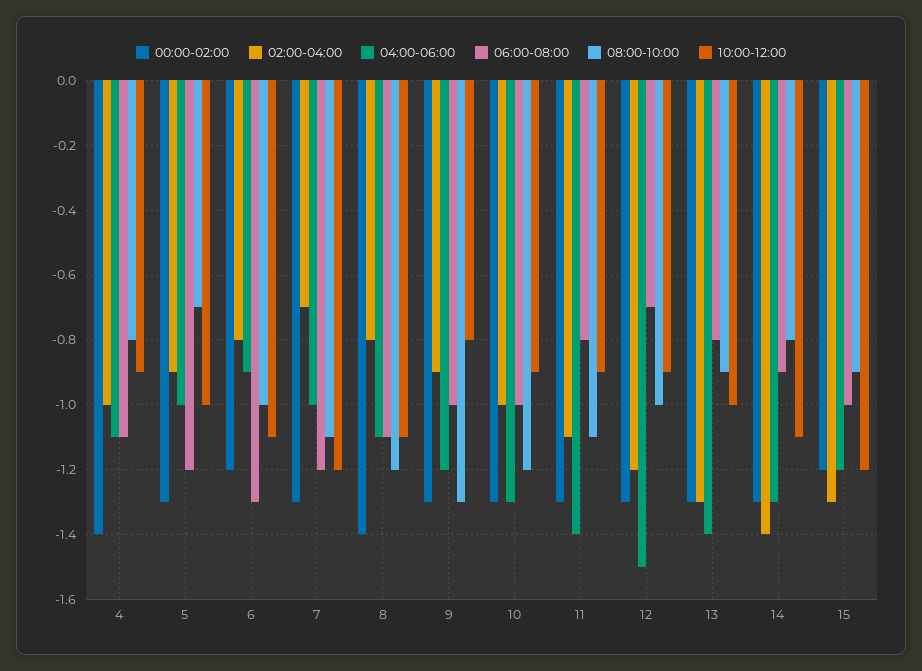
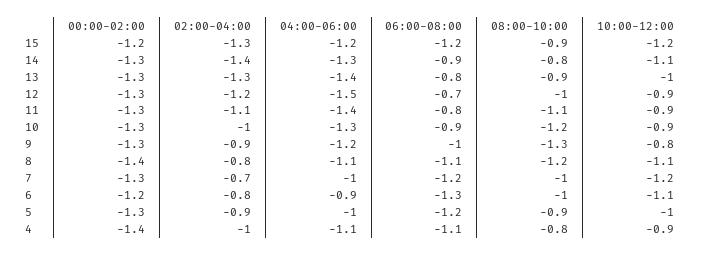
  {
    "00:00-02:00": {
      "4": -1.4,
      "5": -1.3,
      "6": -1.2,
      "7": -1.3,
      "8": -1.4,
      "9": -1.3,
      "10": -1.3,
      "11": -1.3,
      "12": -1.3,
      "13": -1.3,
      "14": -1.3,
      "15": -1.2
    },
    "02:00-04:00": {
      "4": -1,
      "5": -0.9,
      "6": -0.8,
      "7": -0.7,
      "8": -0.8,
      "9": -0.9,
      "10": -1,
      "11": -1.1,
      "12": -1.2,
      "13": -1.3,
      "14": -1.4,
      "15": -1.3
    },
    "04:00-06:00": {
      "4": -1.1,
      "5": -1,
      "6": -0.9,
      "7": -1,
      "8": -1.1,
      "9": -1.2,
      "10": -1.3,
      "11": -1.4,
      "12": -1.5,
      "13": -1.4,
      "14": -1.3,
      "15": -1.2
    },
    "06:00-08:00": {
      "4": -1.1,
      "5": -1.2,
      "6": -1.3,
      "7": -1.2,
      "8": -1.1,
      "9": -1,
-     "10": -1,
+     "10": -0.9,
      "11": -0.8,
      "12": -0.7,
      "13": -0.8,
      "14": -0.9,
-     "15": -1
+     "15": -1.2
    },
    "08:00-10:00": {
      "4": -0.8,
-     "5": -0.7,
+     "5": -0.9,
      "6": -1,
-     "7": -1.1,
+     "7": -1,
      "8": -1.2,
      "9": -1.3,
      "10": -1.2,
      "11": -1.1,
      "12": -1,
      "13": -0.9,
      "14": -0.8,
      "15": -0.9
    },
    "10:00-12:00": {
      "4": -0.9,
      "5": -1,
      "6": -1.1,
      "7": -1.2,
      "8": -1.1,
      "9": -0.8,
      "10": -0.9,
      "11": -0.9,
      "12": -0.9,
      "13": -1,
      "14": -1.1,
      "15": -1.2
    }
  }

